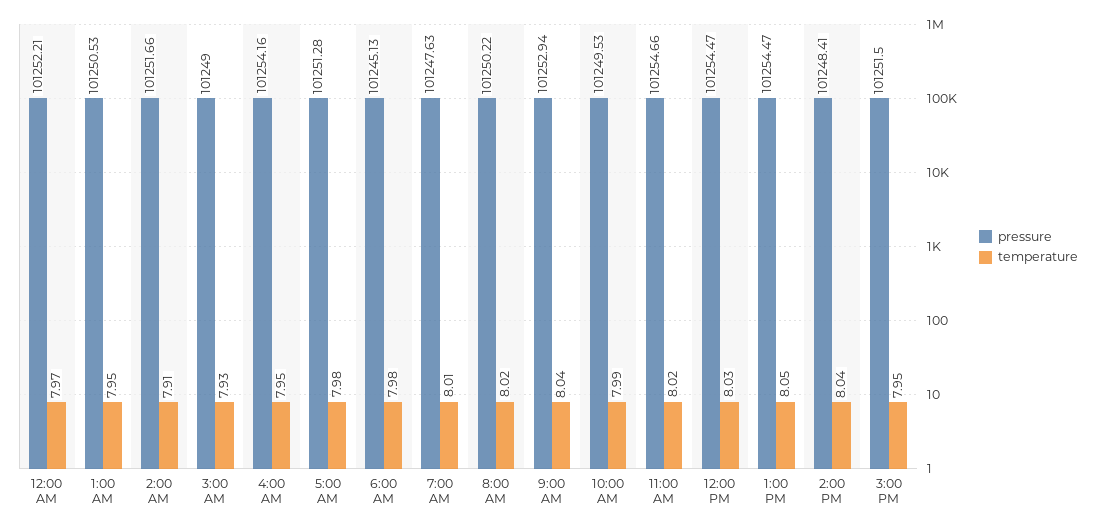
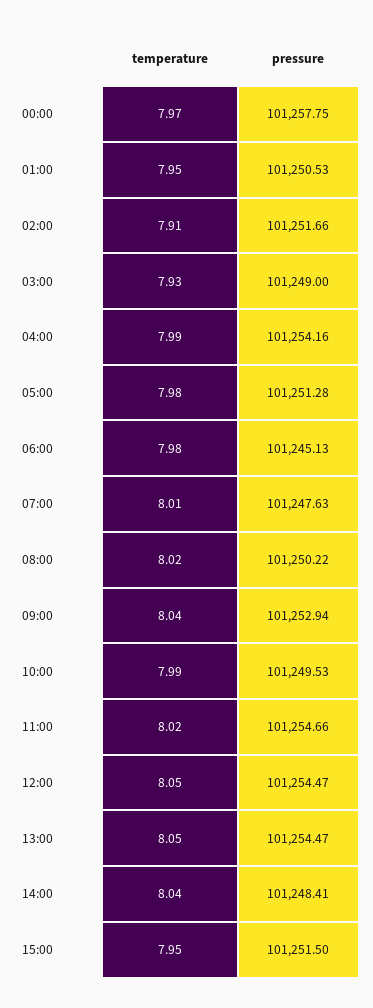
  {
    "pressure": {
-     "12:00 AM": 101252.21,
+     "12:00 AM": 101257.75,
      "1:00 AM": 101250.53,
      "2:00 AM": 101251.66,
      "3:00 AM": 101249,
      "4:00 AM": 101254.16,
      "5:00 AM": 101251.28,
      "6:00 AM": 101245.13,
      "7:00 AM": 101247.63,
      "8:00 AM": 101250.22,
      "9:00 AM": 101252.94,
      "10:00 AM": 101249.53,
      "11:00 AM": 101254.66,
      "12:00 PM": 101254.47,
      "1:00 PM": 101254.47,
      "2:00 PM": 101248.41,
      "3:00 PM": 101251.5
    },
    "temperature": {
      "12:00 AM": 7.97,
      "1:00 AM": 7.95,
      "2:00 AM": 7.91,
      "3:00 AM": 7.93,
-     "4:00 AM": 7.95,
+     "4:00 AM": 7.99,
      "5:00 AM": 7.98,
      "6:00 AM": 7.98,
      "7:00 AM": 8.01,
      "8:00 AM": 8.02,
      "9:00 AM": 8.04,
      "10:00 AM": 7.99,
      "11:00 AM": 8.02,
-     "12:00 PM": 8.03,
+     "12:00 PM": 8.05,
      "1:00 PM": 8.05,
      "2:00 PM": 8.04,
      "3:00 PM": 7.95
    }
  }

